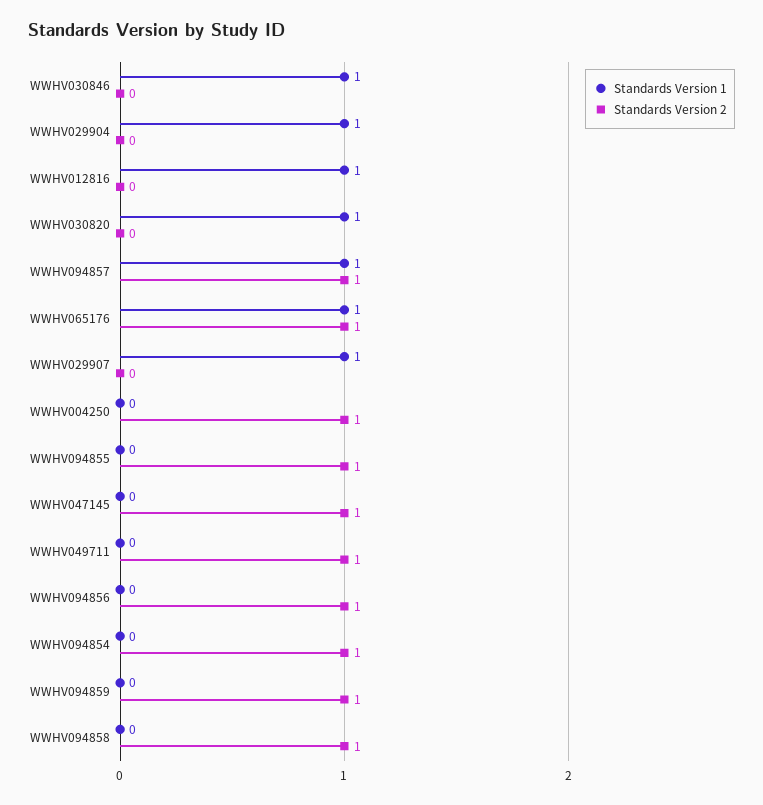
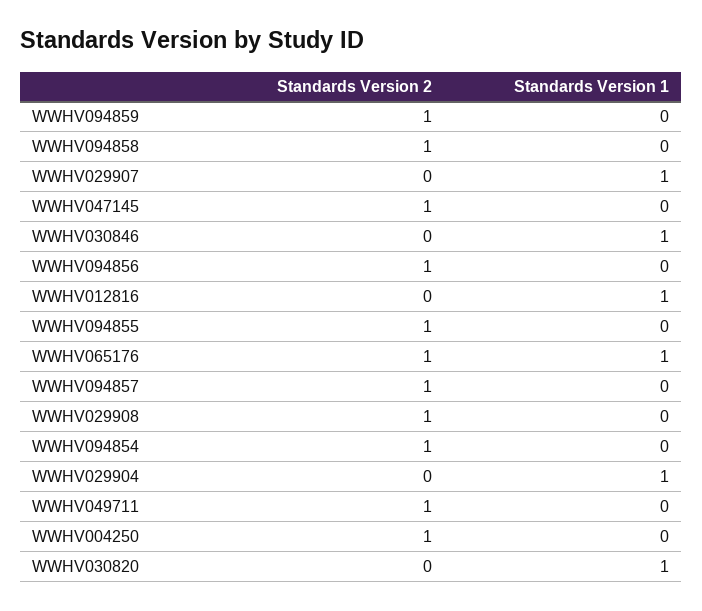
  {
    "Standards Version 1": {
      "WWHV030846": 1,
      "WWHV029904": 1,
      "WWHV012816": 1,
      "WWHV030820": 1,
-     "WWHV094857": 1,
+     "WWHV094857": 0,
      "WWHV065176": 1,
      "WWHV029907": 1,
      "WWHV004250": 0,
      "WWHV094855": 0,
      "WWHV047145": 0,
      "WWHV049711": 0,
      "WWHV094856": 0,
      "WWHV094854": 0,
      "WWHV094859": 0,
-     "WWHV094858": 0
+     "WWHV094858": 0,
+     "WWHV029908": 0
    },
    "Standards Version 2": {
      "WWHV030846": 0,
      "WWHV029904": 0,
      "WWHV012816": 0,
      "WWHV030820": 0,
      "WWHV094857": 1,
      "WWHV065176": 1,
      "WWHV029907": 0,
      "WWHV004250": 1,
      "WWHV094855": 1,
      "WWHV047145": 1,
      "WWHV049711": 1,
      "WWHV094856": 1,
      "WWHV094854": 1,
      "WWHV094859": 1,
-     "WWHV094858": 1
+     "WWHV094858": 1,
+     "WWHV029908": 1
    }
  }

